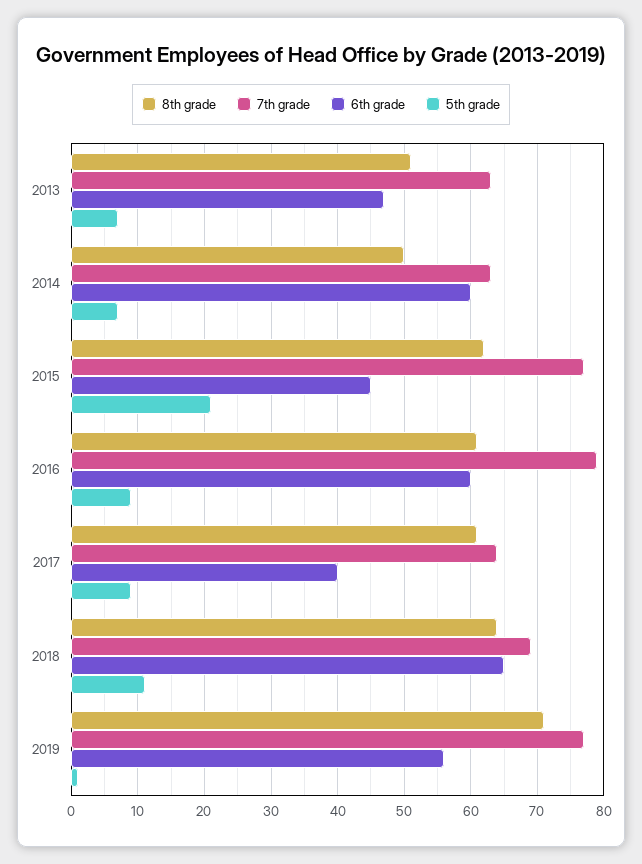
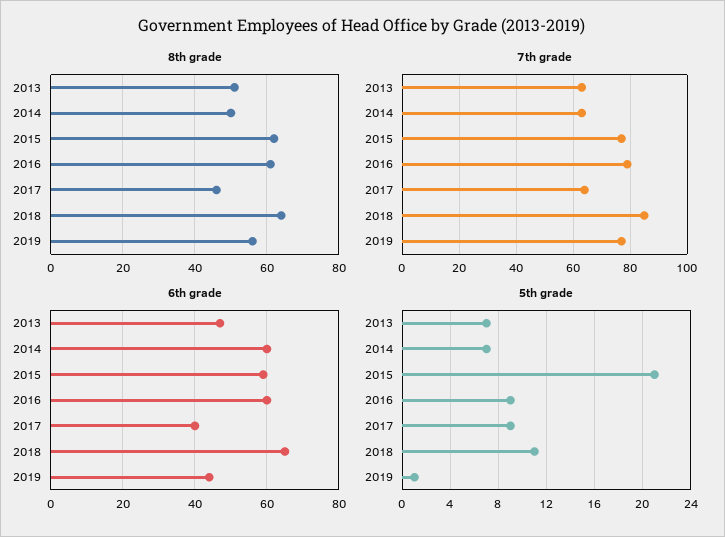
  {
    "8th grade": {
      "2013": 51,
      "2014": 50,
      "2015": 62,
      "2016": 61,
-     "2017": 61,
+     "2017": 45,
      "2018": 64,
-     "2019": 71
+     "2019": 55
    },
    "7th grade": {
      "2013": 63,
      "2014": 63,
      "2015": 77,
      "2016": 79,
      "2017": 64,
-     "2018": 69,
+     "2018": 85,
      "2019": 77
    },
    "6th grade": {
      "2013": 47,
      "2014": 60,
-     "2015": 45,
+     "2015": 60,
      "2016": 60,
      "2017": 40,
      "2018": 65,
-     "2019": 56
+     "2019": 45
    },
    "5th grade": {
      "2013": 7,
      "2014": 7,
      "2015": 21,
      "2016": 9,
      "2017": 9,
      "2018": 11,
      "2019": 1
    }
  }

